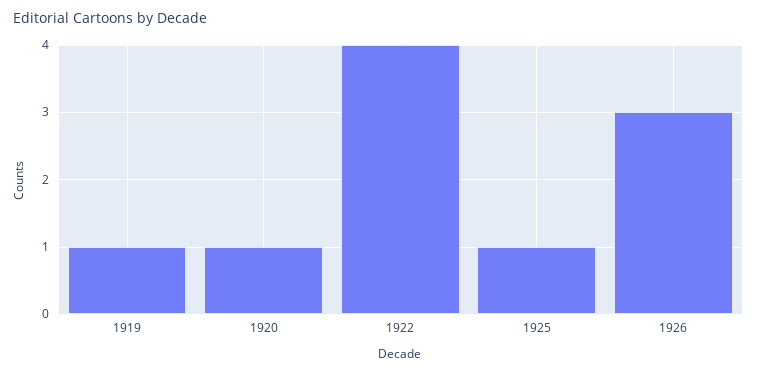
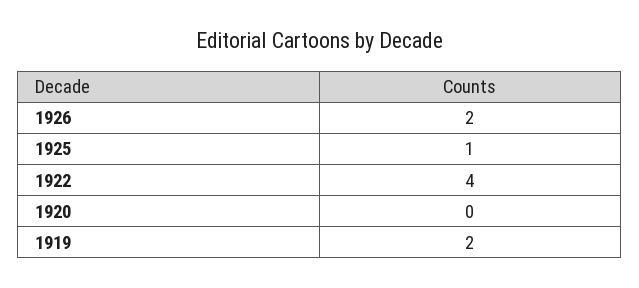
  {
-   "1919": 1,
+   "1919": 2,
-   "1920": 1,
+   "1920": 0,
    "1922": 4,
    "1925": 1,
-   "1926": 3
+   "1926": 2
  }

